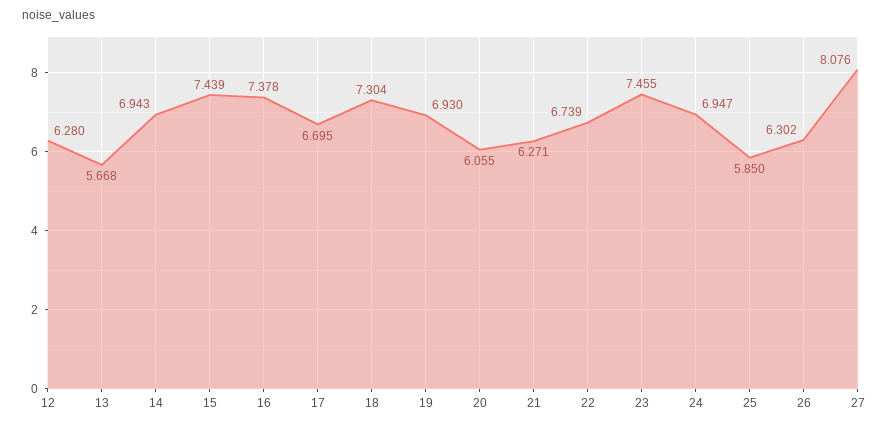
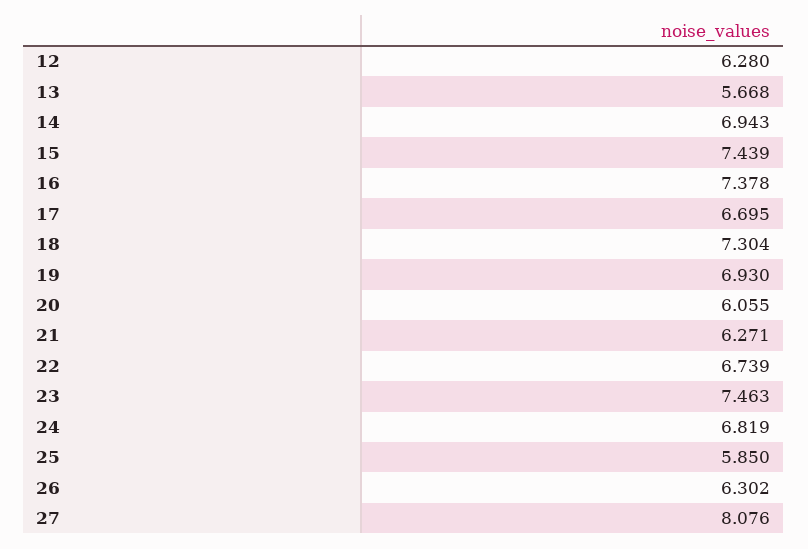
  {
    "12": 6.28,
    "13": 5.668,
    "14": 6.943,
    "15": 7.439,
    "16": 7.378,
    "17": 6.695,
    "18": 7.304,
    "19": 6.93,
    "20": 6.055,
    "21": 6.271,
    "22": 6.739,
-   "23": 7.455,
+   "23": 7.463,
-   "24": 6.947,
+   "24": 6.819,
    "25": 5.85,
    "26": 6.302,
    "27": 8.076
  }

